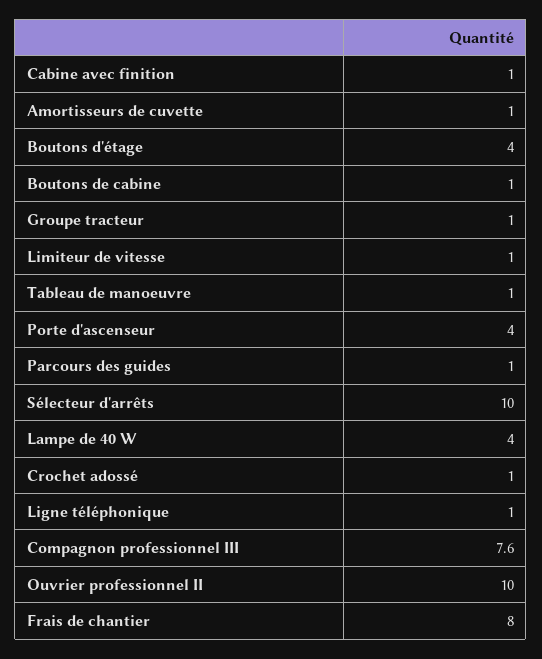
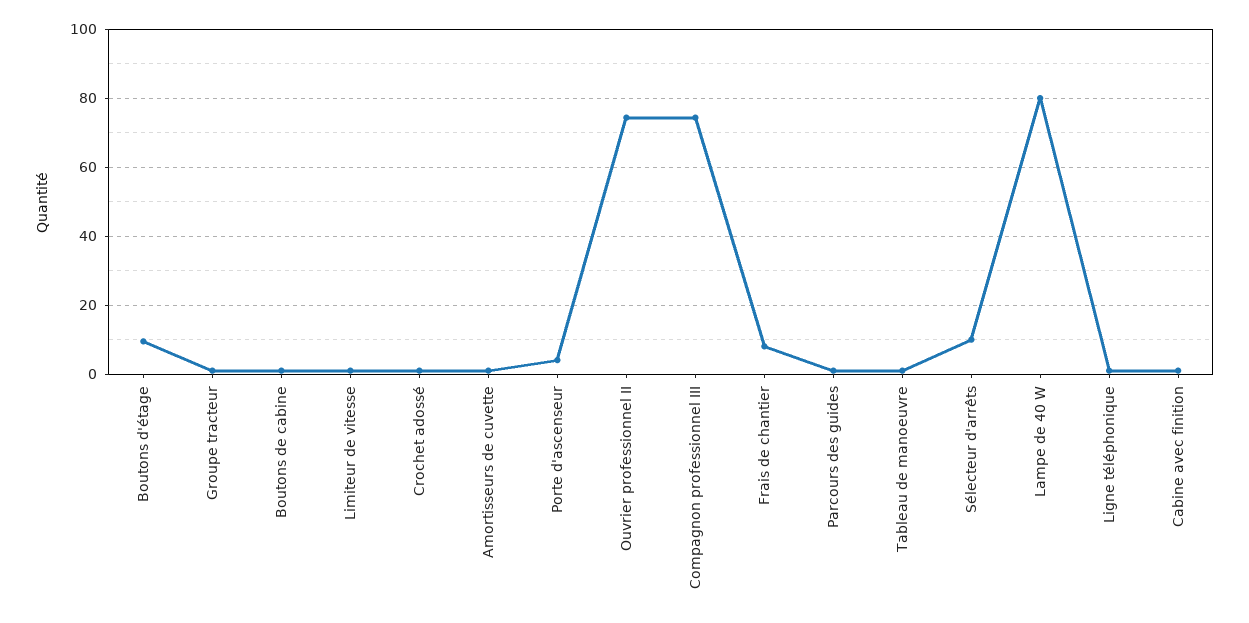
  {
    "Cabine avec finition": 1,
    "Amortisseurs de cuvette": 1,
-   "Boutons d'étage": 4,
+   "Boutons d'étage": 10,
    "Boutons de cabine": 1,
    "Groupe tracteur": 1,
    "Limiteur de vitesse": 1,
    "Tableau de manoeuvre": 1,
    "Porte d'ascenseur": 4,
    "Parcours des guides": 1,
    "Sélecteur d'arrêts": 10,
-   "Lampe de 40 W": 4,
+   "Lampe de 40 W": 80,
    "Crochet adossé": 1,
    "Ligne téléphonique": 1,
-   "Compagnon professionnel III": 7.6,
+   "Compagnon professionnel III": 74,
-   "Ouvrier professionnel II": 10,
+   "Ouvrier professionnel II": 74,
    "Frais de chantier": 8
  }

